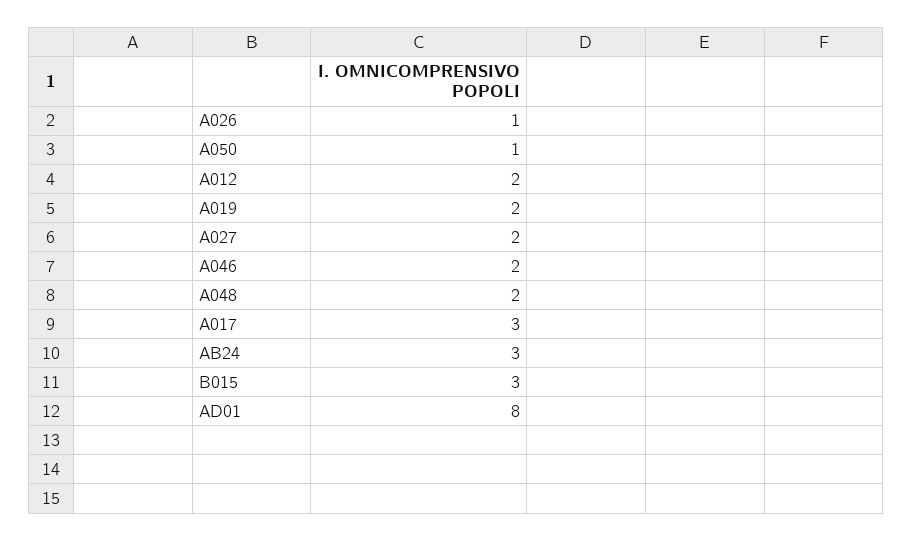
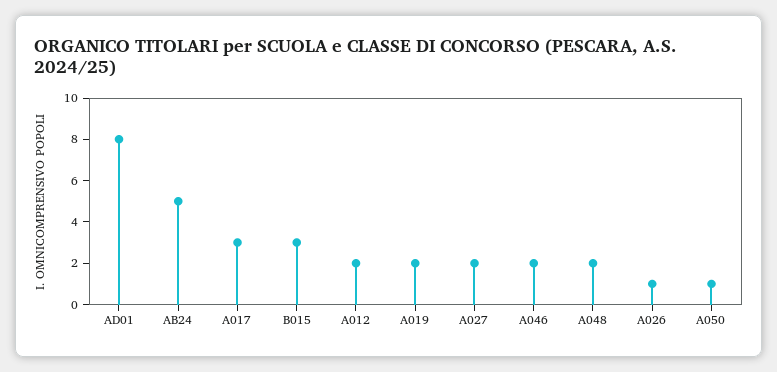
  {
    "A026": 1,
    "A050": 1,
    "A012": 2,
    "A019": 2,
    "A027": 2,
    "A046": 2,
    "A048": 2,
    "A017": 3,
-   "AB24": 3,
+   "AB24": 5,
    "B015": 3,
    "AD01": 8
  }

